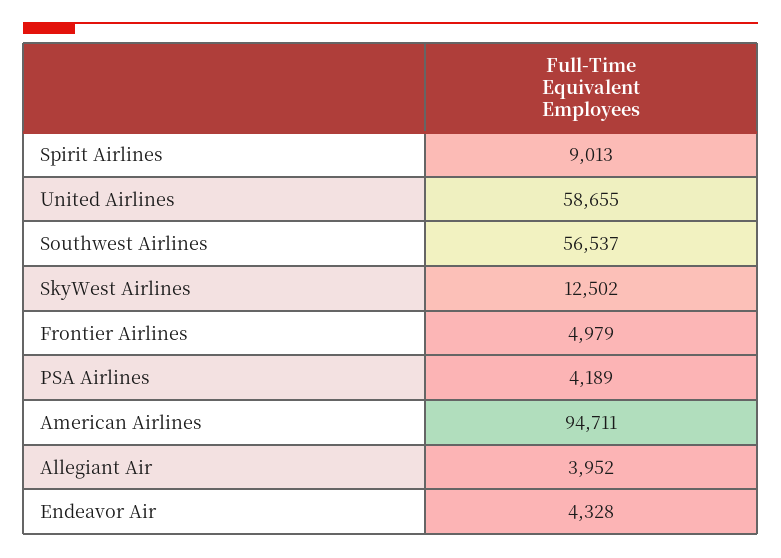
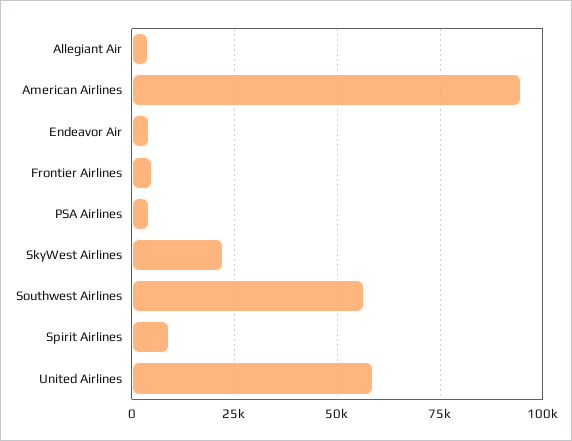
  {
    "Spirit Airlines": 9013,
    "United Airlines": 58655,
    "Southwest Airlines": 56537,
-   "SkyWest Airlines": 12502,
+   "SkyWest Airlines": 22500,
    "Frontier Airlines": 4979,
    "PSA Airlines": 4189,
    "American Airlines": 94711,
    "Allegiant Air": 3952,
    "Endeavor Air": 4328
  }

